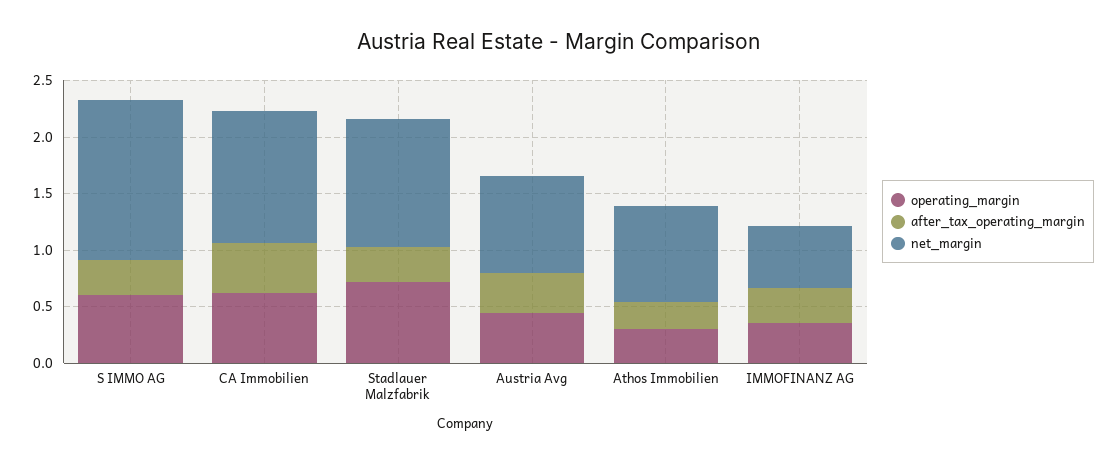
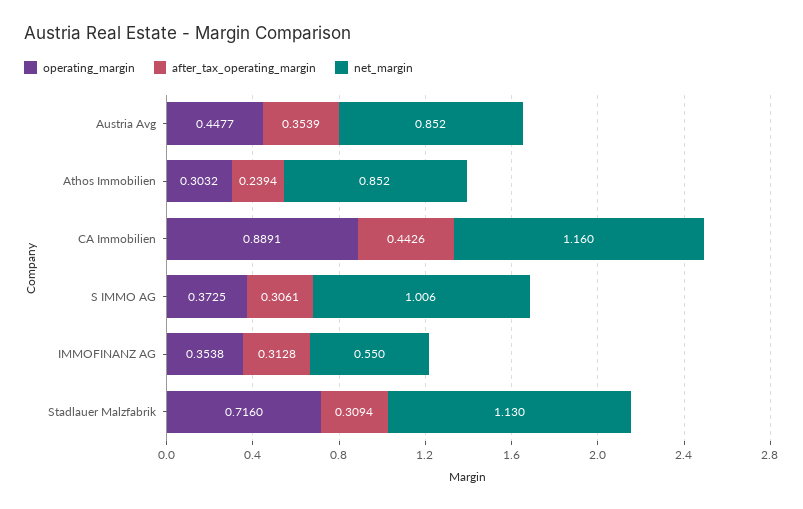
  {
    "operating_margin": {
-     "S IMMO AG": 0.6,
+     "S IMMO AG": 0.3725,
-     "CA Immobilien": 0.6,
+     "CA Immobilien": 0.8891,
      "Stadlauer Malzfabrik": 0.716,
      "Austria Avg": 0.4477,
      "Athos Immobilien": 0.3032,
      "IMMOFINANZ AG": 0.3538
    },
    "after_tax_operating_margin": {
      "S IMMO AG": 0.3061,
      "CA Immobilien": 0.4426,
      "Stadlauer Malzfabrik": 0.3094,
      "Austria Avg": 0.3539,
      "Athos Immobilien": 0.2394,
      "IMMOFINANZ AG": 0.3128
    },
    "net_margin": {
-     "S IMMO AG": 1.4,
+     "S IMMO AG": 1.006,
      "CA Immobilien": 1.16,
      "Stadlauer Malzfabrik": 1.13,
      "Austria Avg": 0.852,
      "Athos Immobilien": 0.852,
      "IMMOFINANZ AG": 0.55
    }
  }

